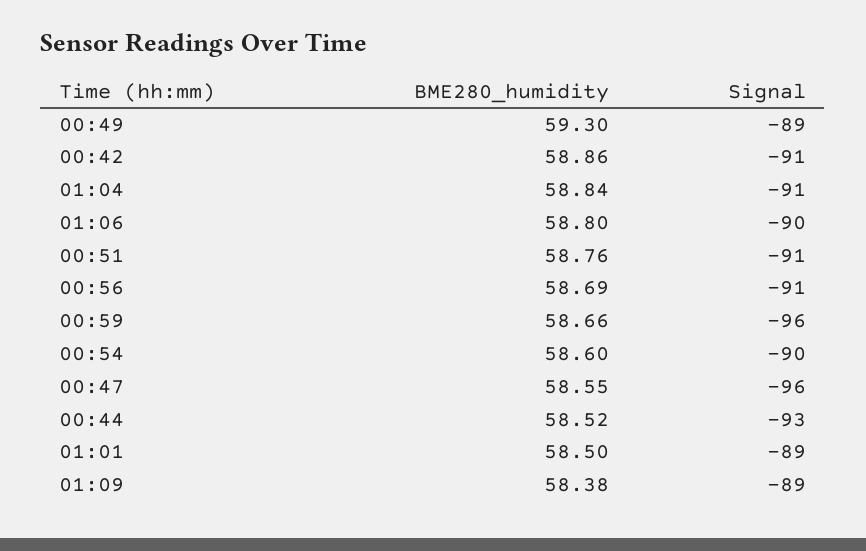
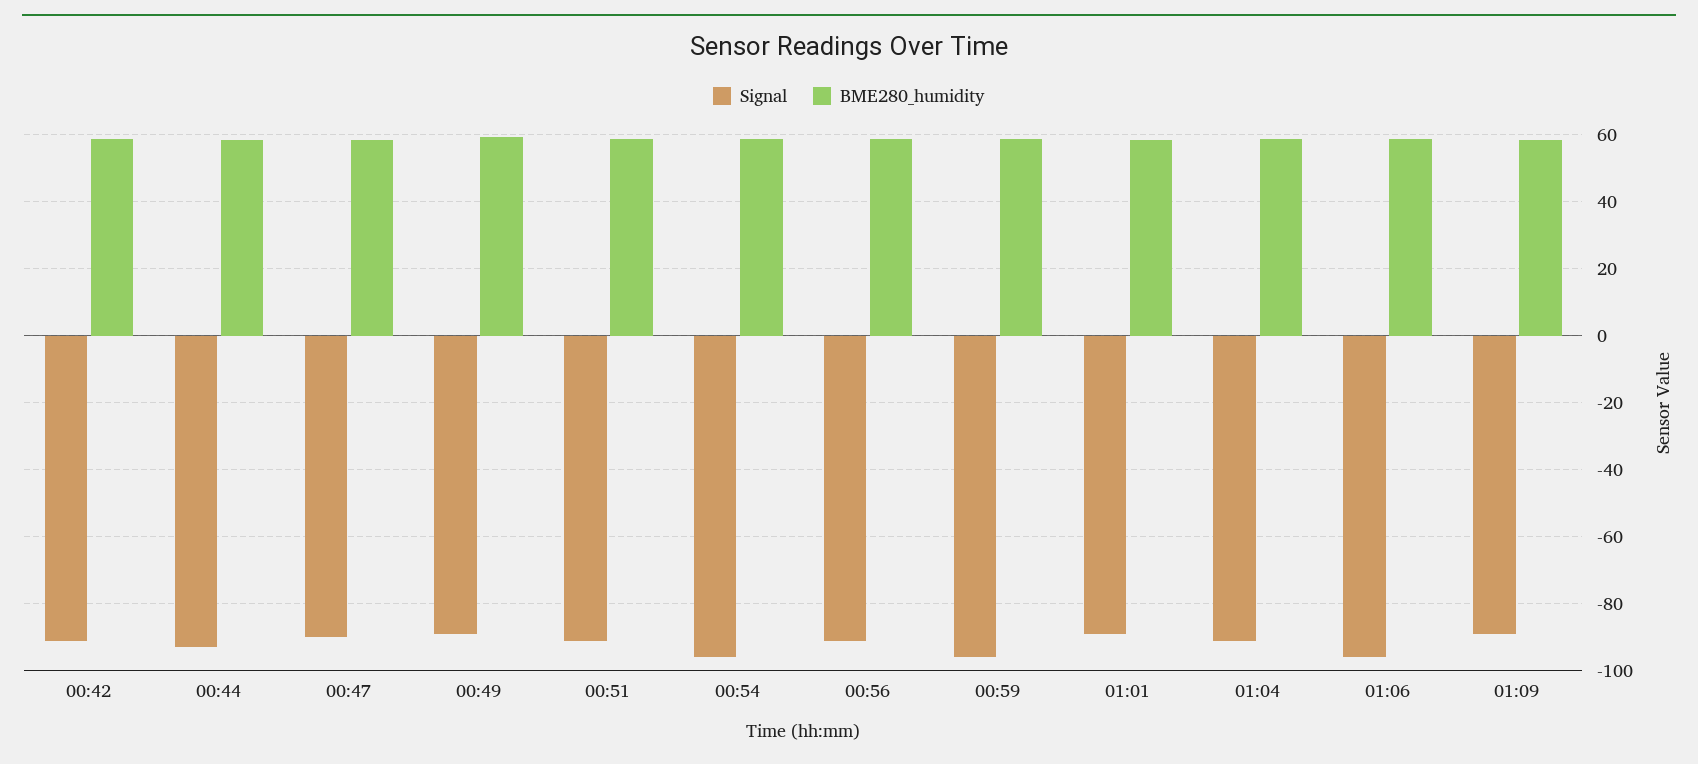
  {
    "BME280_humidity": {
      "00:49": 59.3,
      "00:42": 58.86,
      "01:04": 58.84,
      "01:06": 58.8,
      "00:51": 58.76,
      "00:56": 58.69,
      "00:59": 58.66,
      "00:54": 58.6,
      "00:47": 58.55,
      "00:44": 58.52,
      "01:01": 58.5,
      "01:09": 58.38
    },
    "Signal": {
      "00:49": -89,
      "00:42": -91,
      "01:04": -91,
-     "01:06": -90,
+     "01:06": -96,
      "00:51": -91,
      "00:56": -91,
      "00:59": -96,
-     "00:54": -90,
+     "00:54": -96,
-     "00:47": -96,
+     "00:47": -90,
      "00:44": -93,
      "01:01": -89,
      "01:09": -89
    }
  }

